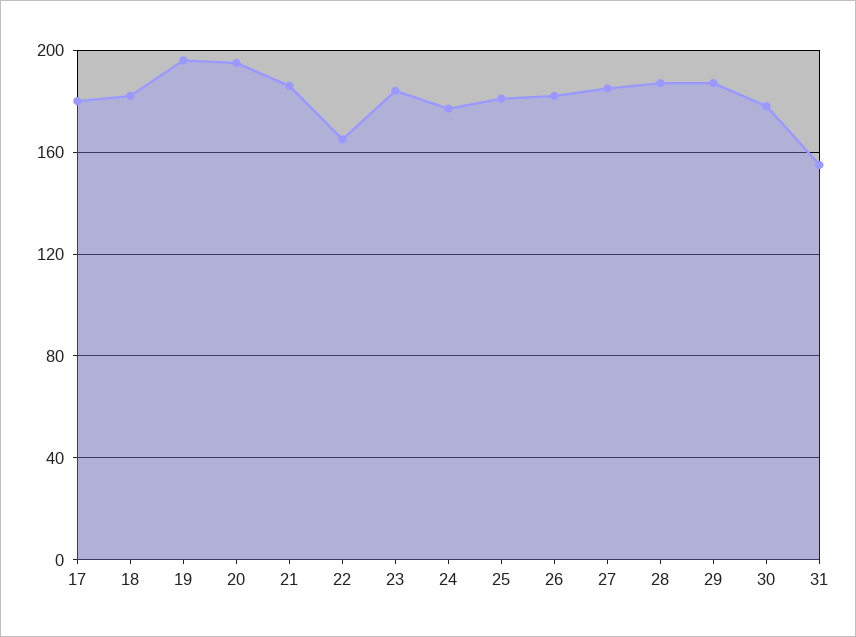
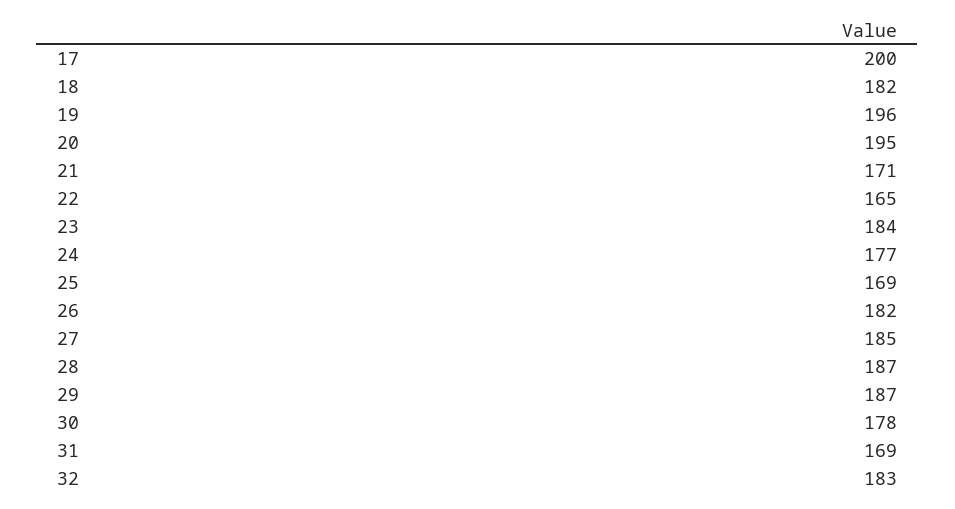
  {
-   "17": 180,
+   "17": 200,
    "18": 182,
    "19": 196,
    "20": 195,
-   "21": 185,
+   "21": 171,
    "22": 165,
    "23": 184,
    "24": 177,
-   "25": 180,
+   "25": 169,
    "26": 182,
    "27": 185,
    "28": 187,
    "29": 187,
    "30": 178,
-   "31": 155
+   "31": 169,
+   "32": 183
  }

